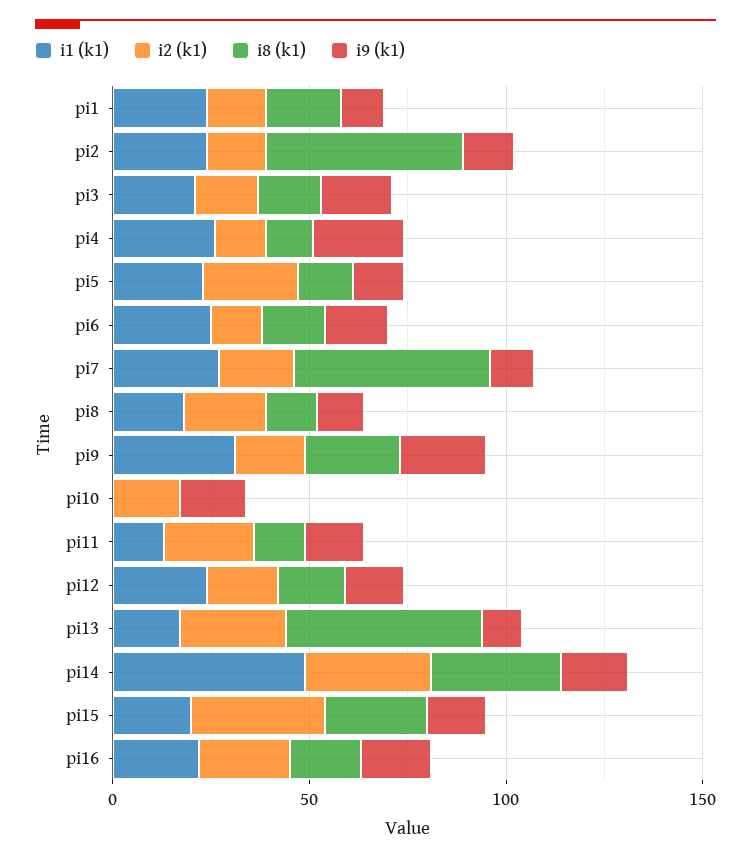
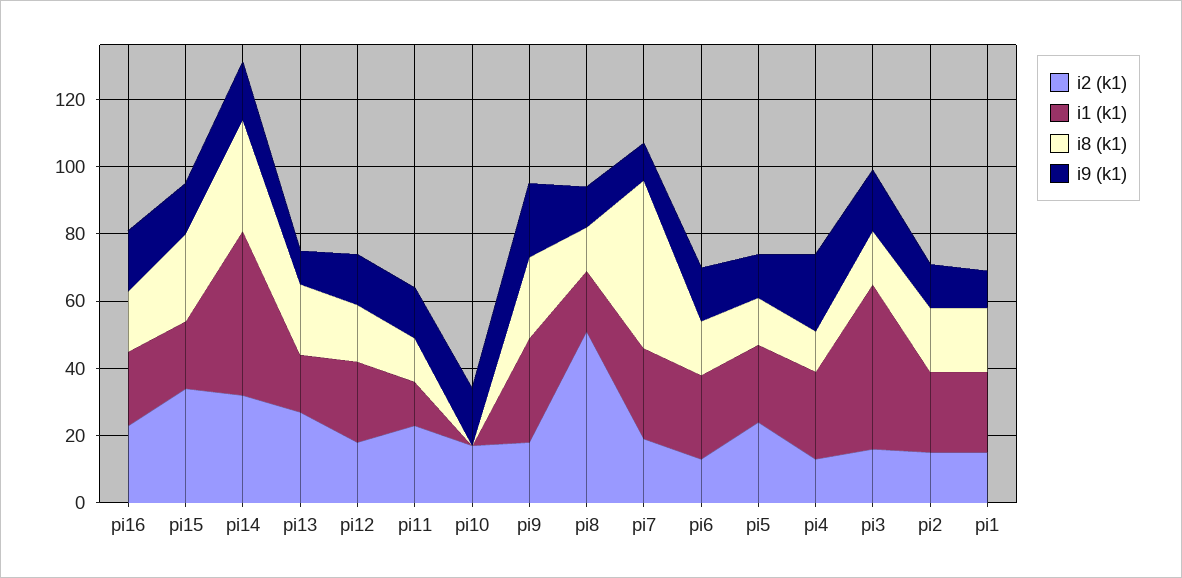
  {
    "i1 (k1)": {
      "pi1": 25,
      "pi2": 25,
-     "pi3": 20,
+     "pi3": 50,
      "pi4": 25,
      "pi5": 25,
      "pi6": 25,
      "pi7": 25,
      "pi8": 20,
      "pi9": 30,
      "pi10": 0,
      "pi11": 15,
      "pi12": 25,
      "pi13": 15,
      "pi14": 50,
      "pi15": 20,
      "pi16": 20
    },
    "i2 (k1)": {
      "pi1": 15,
      "pi2": 15,
      "pi3": 15,
      "pi4": 15,
      "pi5": 25,
      "pi6": 15,
      "pi7": 20,
-     "pi8": 20,
+     "pi8": 50,
      "pi9": 20,
      "pi10": 15,
      "pi11": 25,
      "pi12": 20,
      "pi13": 25,
      "pi14": 30,
      "pi15": 35,
      "pi16": 25
    },
    "i8 (k1)": {
      "pi1": 20,
-     "pi2": 50,
+     "pi2": 20,
      "pi3": 15,
      "pi4": 10,
      "pi5": 15,
      "pi6": 15,
      "pi7": 50,
      "pi8": 15,
      "pi9": 25,
      "pi10": 0,
      "pi11": 15,
      "pi12": 15,
-     "pi13": 50,
+     "pi13": 20,
      "pi14": 35,
      "pi15": 25,
      "pi16": 20
    },
    "i9 (k1)": {
      "pi1": 10,
      "pi2": 15,
      "pi3": 20,
      "pi4": 25,
      "pi5": 15,
      "pi6": 15,
      "pi7": 10,
      "pi8": 10,
      "pi9": 20,
      "pi10": 15,
      "pi11": 15,
      "pi12": 15,
      "pi13": 10,
      "pi14": 15,
      "pi15": 15,
      "pi16": 20
    }
  }

